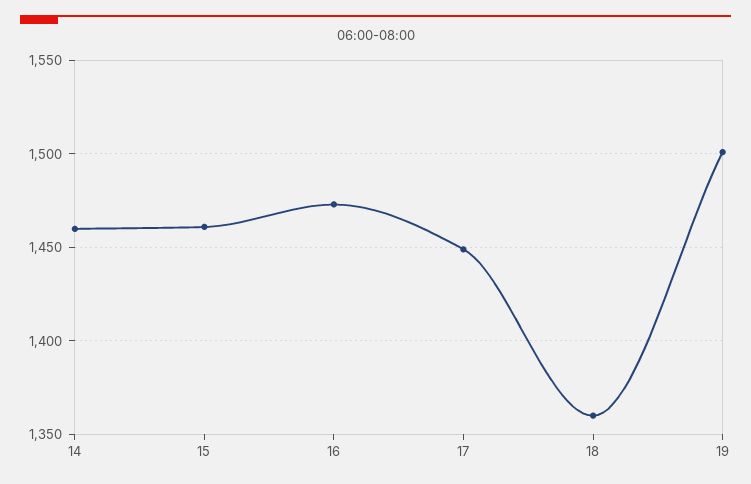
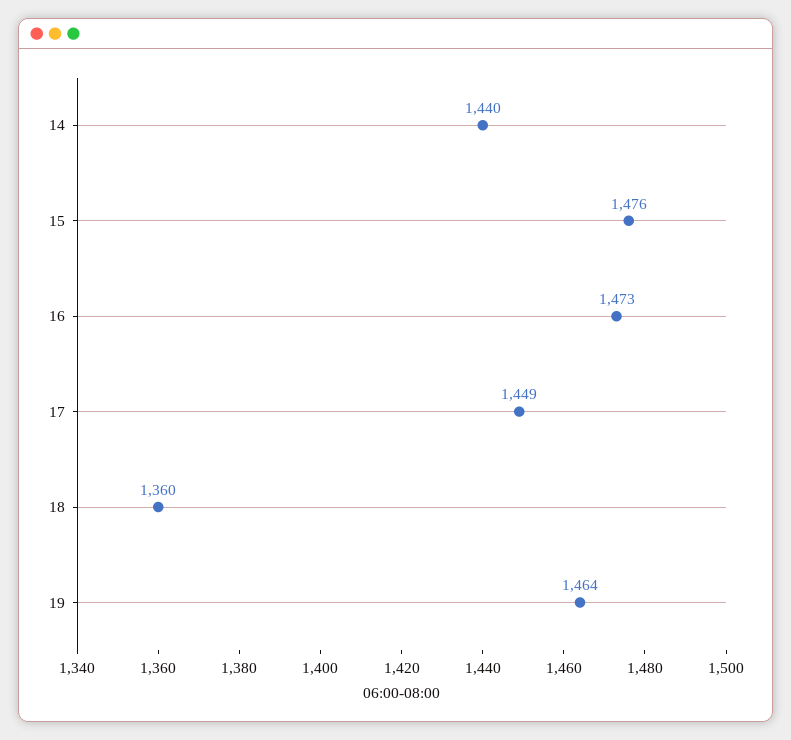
  {
-   "14": 1460,
+   "14": 1440,
-   "15": 1460,
+   "15": 1476,
    "16": 1473,
    "17": 1449,
    "18": 1360,
-   "19": 1500
+   "19": 1464
  }

